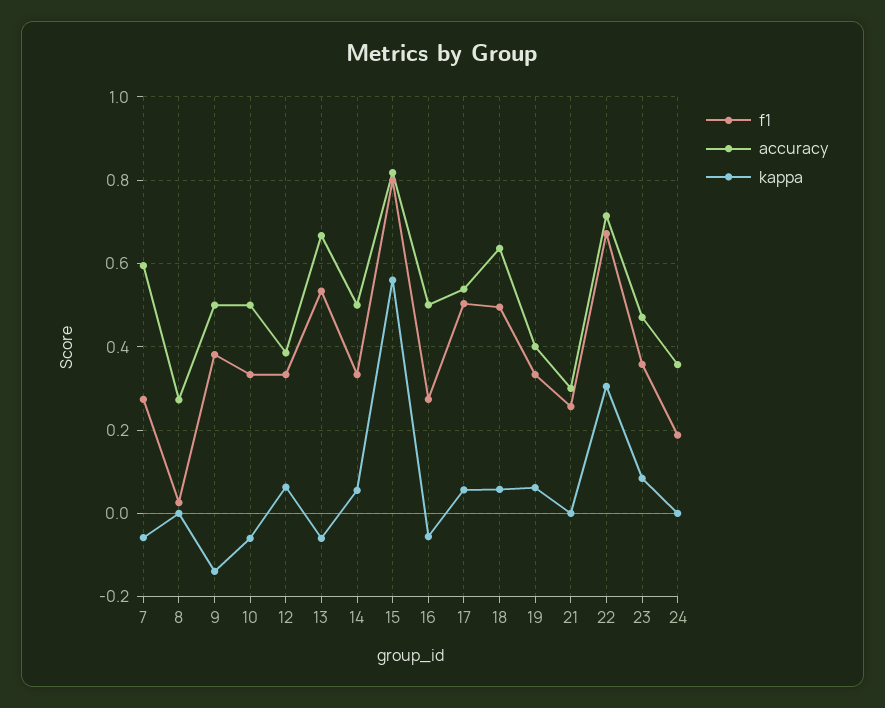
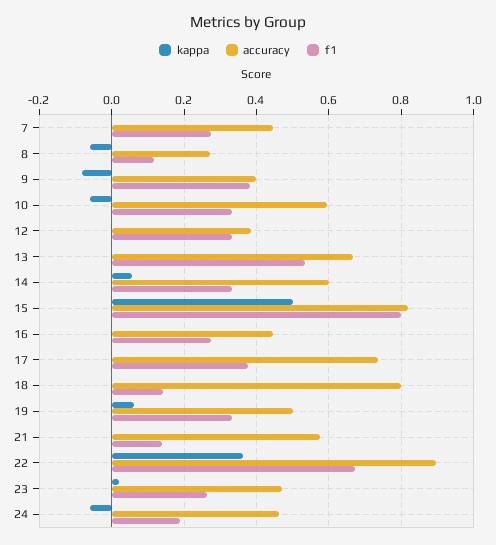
  {
    "f1": {
      "7": 0.28,
-     "8": 0.02,
+     "8": 0.12,
      "9": 0.38,
      "10": 0.34,
      "12": 0.34,
      "13": 0.54,
      "14": 0.34,
      "15": 0.8,
      "16": 0.28,
-     "17": 0.5,
+     "17": 0.38,
-     "18": 0.5,
+     "18": 0.14,
      "19": 0.34,
-     "21": 0.26,
+     "21": 0.14,
      "22": 0.68,
-     "23": 0.36,
+     "23": 0.26,
      "24": 0.18
    },
    "accuracy": {
-     "7": 0.6,
+     "7": 0.44,
      "8": 0.28,
-     "9": 0.5,
+     "9": 0.4,
-     "10": 0.5,
+     "10": 0.6,
      "12": 0.38,
      "13": 0.66,
-     "14": 0.5,
+     "14": 0.6,
      "15": 0.82,
-     "16": 0.5,
+     "16": 0.44,
-     "17": 0.54,
+     "17": 0.74,
-     "18": 0.64,
+     "18": 0.8,
-     "19": 0.4,
+     "19": 0.5,
-     "21": 0.3,
+     "21": 0.58,
-     "22": 0.72,
+     "22": 0.9,
      "23": 0.48,
-     "24": 0.36
+     "24": 0.46
    },
    "kappa": {
-     "7": -0.06,
+     "7": 0,
-     "8": 0,
+     "8": -0.06,
-     "9": -0.14,
+     "9": -0.08,
      "10": -0.06,
-     "12": 0.06,
+     "12": 0,
-     "13": -0.06,
+     "13": 0,
      "14": 0.06,
-     "15": 0.56,
+     "15": 0.5,
-     "16": -0.06,
+     "16": 0,
-     "17": 0.06,
+     "17": 0,
-     "18": 0.06,
+     "18": 0,
      "19": 0.06,
      "21": 0,
-     "22": 0.3,
+     "22": 0.36,
-     "23": 0.08,
+     "23": 0.02,
-     "24": 0
+     "24": -0.06
    }
  }

